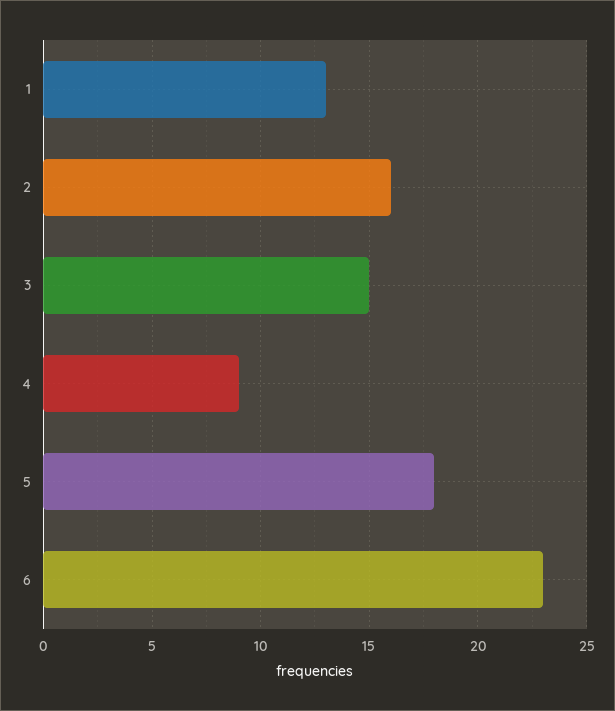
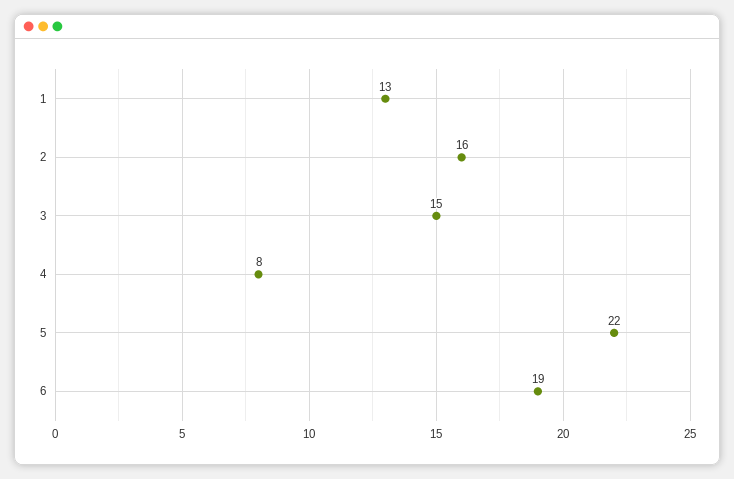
  {
    "1": 13,
    "2": 16,
    "3": 15,
-   "4": 9,
+   "4": 8,
-   "5": 18,
+   "5": 22,
-   "6": 23
+   "6": 19
  }

